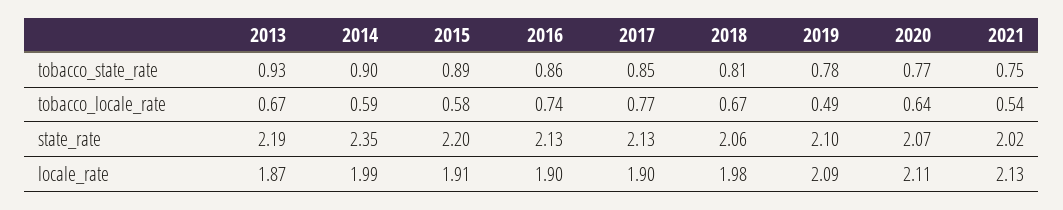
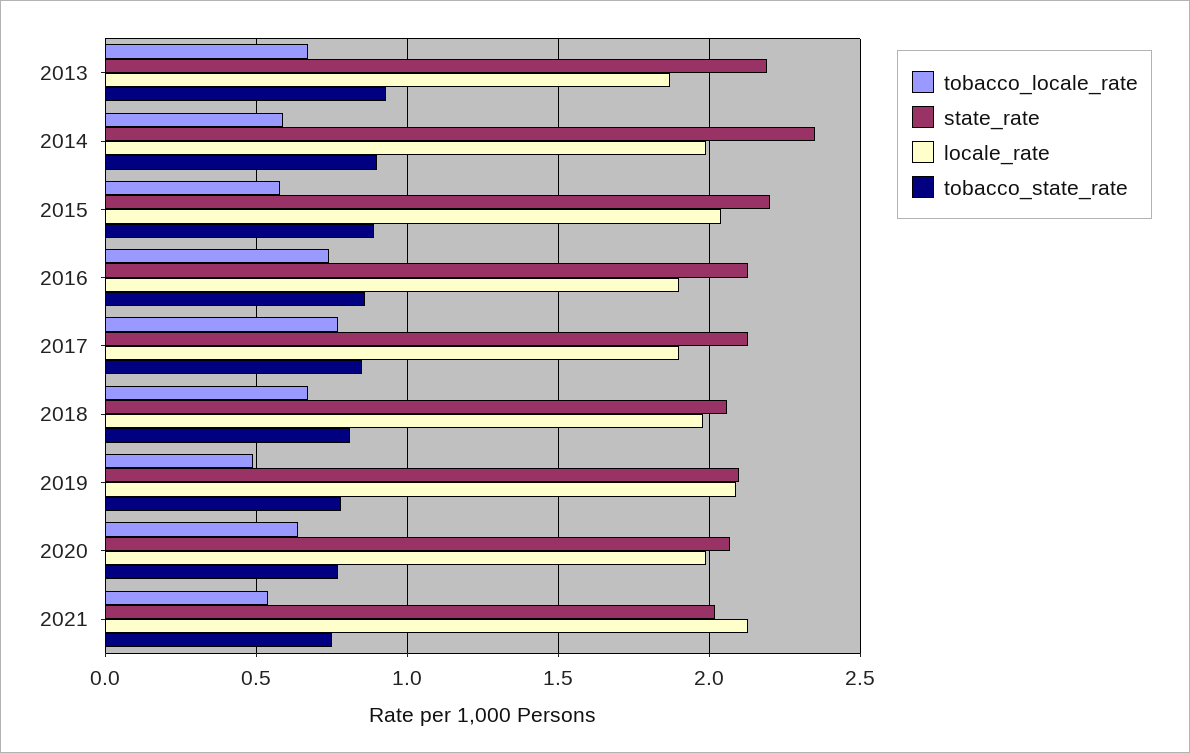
  {
    "tobacco_state_rate": {
      "2013": 0.93,
      "2014": 0.9,
      "2015": 0.89,
      "2016": 0.86,
      "2017": 0.85,
      "2018": 0.81,
      "2019": 0.78,
      "2020": 0.77,
      "2021": 0.75
    },
    "tobacco_locale_rate": {
      "2013": 0.67,
      "2014": 0.59,
      "2015": 0.58,
      "2016": 0.74,
      "2017": 0.77,
      "2018": 0.67,
      "2019": 0.49,
      "2020": 0.64,
      "2021": 0.54
    },
    "state_rate": {
      "2013": 2.19,
      "2014": 2.35,
      "2015": 2.2,
      "2016": 2.13,
      "2017": 2.13,
      "2018": 2.06,
      "2019": 2.1,
      "2020": 2.07,
      "2021": 2.02
    },
    "locale_rate": {
      "2013": 1.87,
      "2014": 1.99,
-     "2015": 1.91,
+     "2015": 2.05,
      "2016": 1.9,
      "2017": 1.9,
      "2018": 1.98,
      "2019": 2.09,
-     "2020": 2.11,
+     "2020": 2,
      "2021": 2.13
    }
  }

